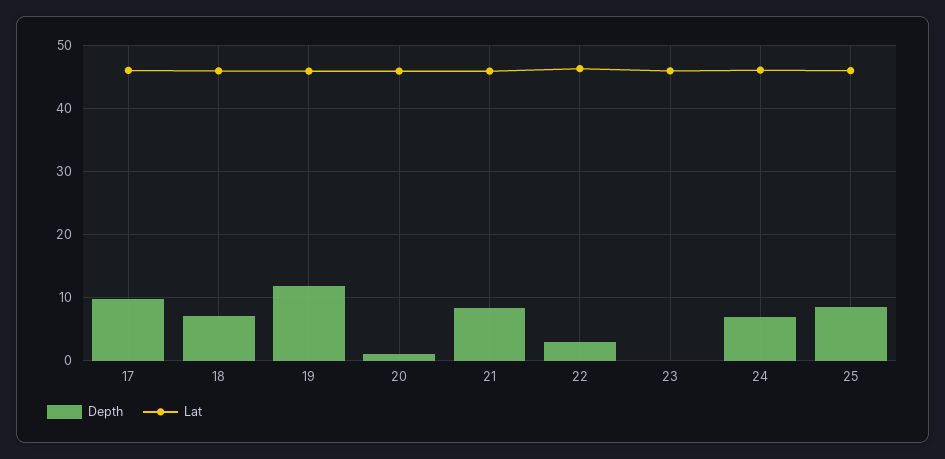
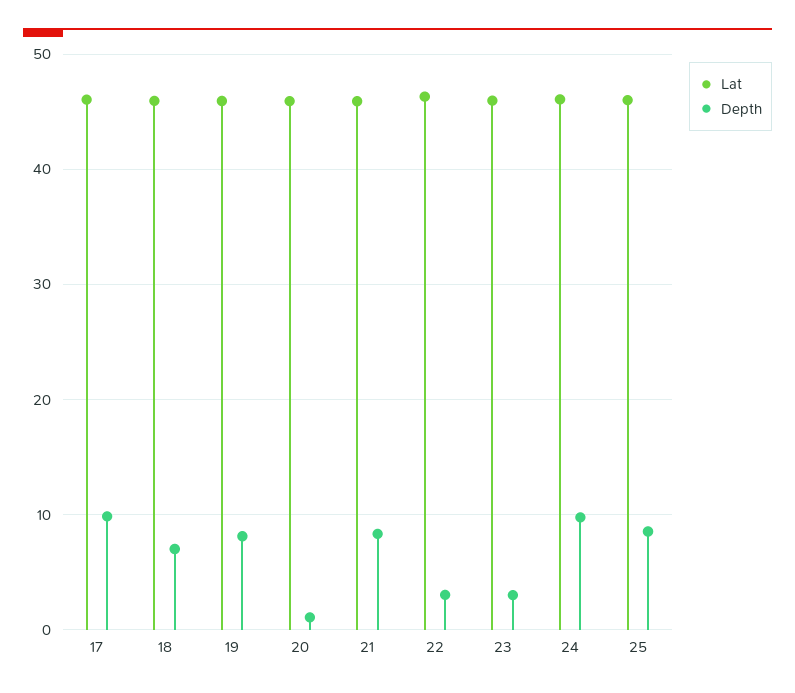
  {
    "Depth": {
      "17": 10,
      "18": 7,
-     "19": 12,
+     "19": 8,
      "20": 1,
      "21": 8,
      "22": 3,
-     "23": 0,
+     "23": 3,
-     "24": 7,
+     "24": 10,
      "25": 9
    },
    "Lat": {
      "17": 46,
      "18": 46,
      "19": 46,
      "20": 46,
      "21": 46,
      "22": 46,
      "23": 46,
      "24": 46,
      "25": 46
    }
  }

